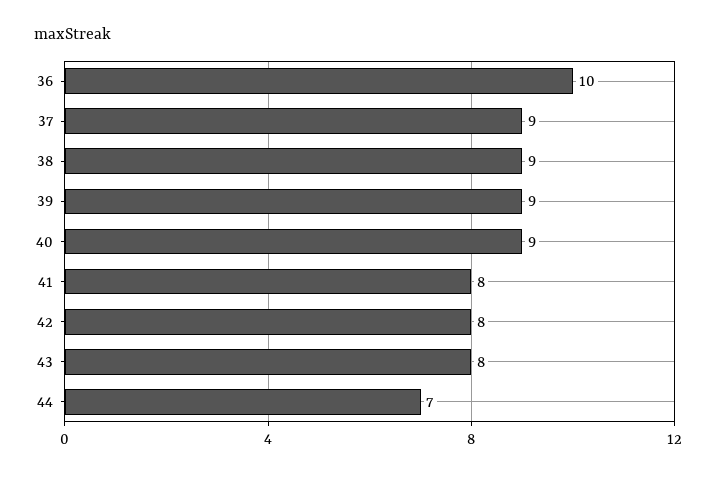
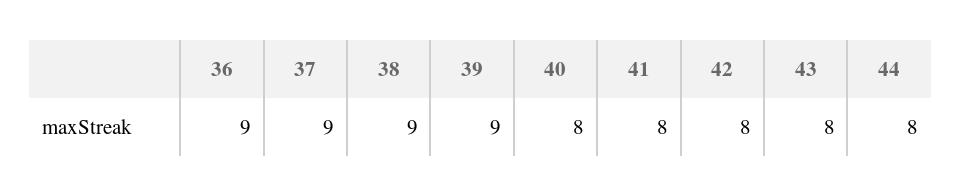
  {
-   "36": 10,
+   "36": 9,
    "37": 9,
    "38": 9,
    "39": 9,
-   "40": 9,
+   "40": 8,
    "41": 8,
    "42": 8,
    "43": 8,
-   "44": 7
+   "44": 8
  }

